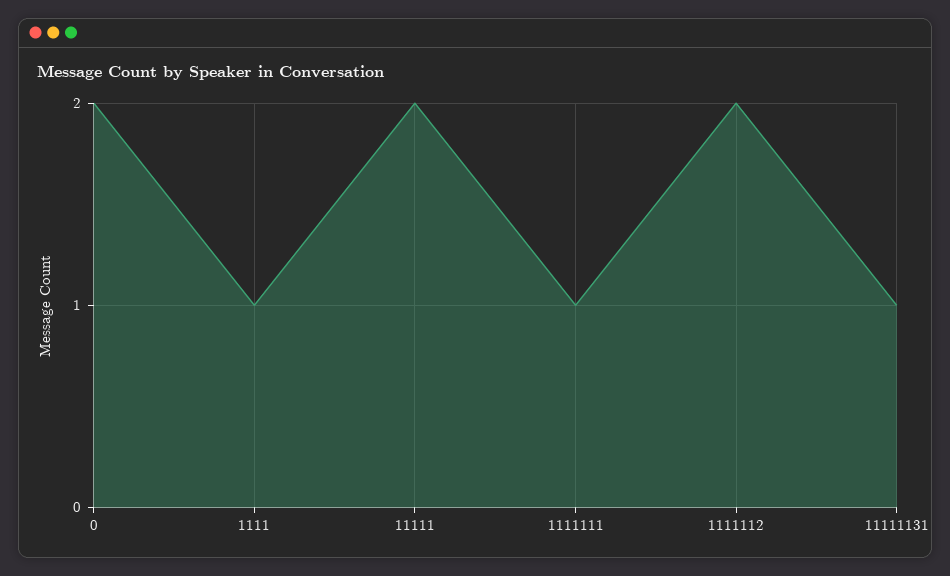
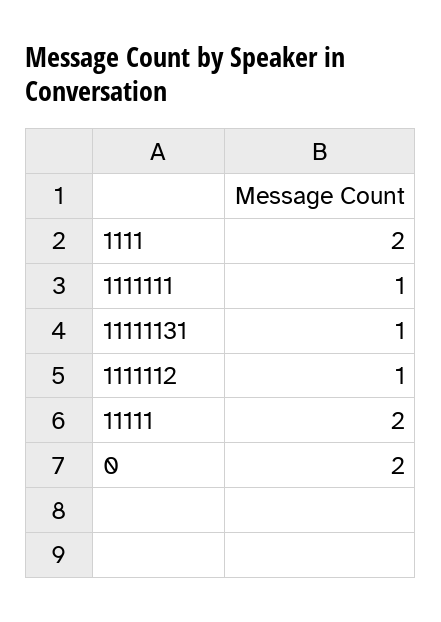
  {
    "0": 2,
-   "1111": 1,
+   "1111": 2,
    "11111": 2,
    "1111111": 1,
-   "1111112": 2,
+   "1111112": 1,
    "11111131": 1
  }

